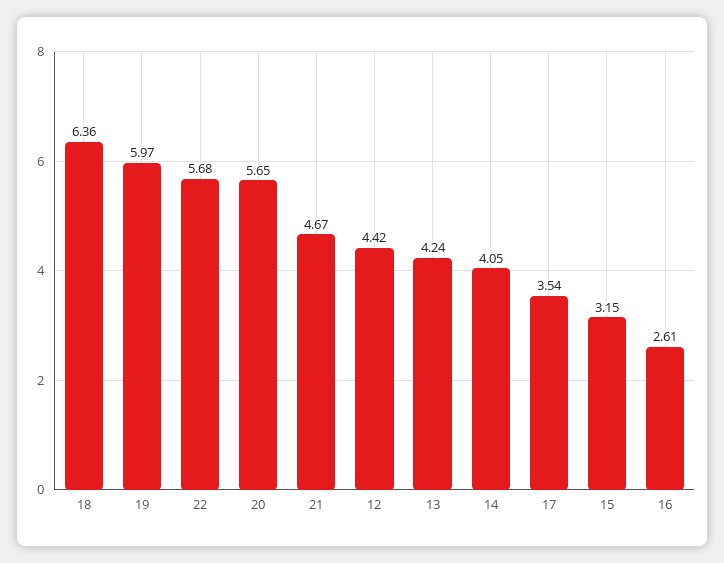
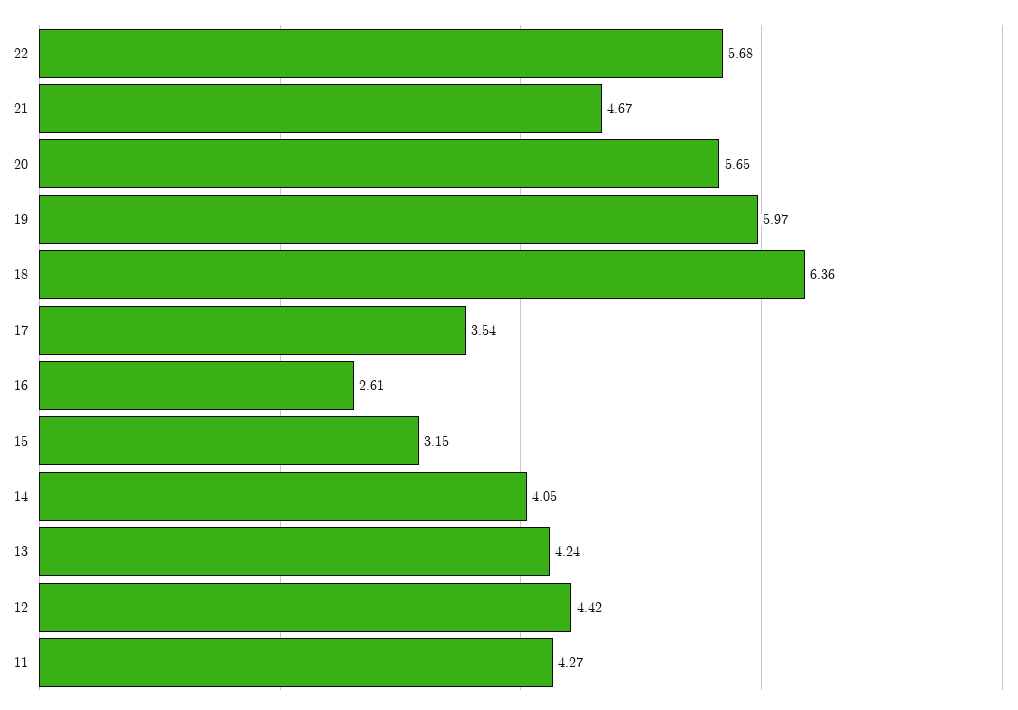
  {
    "18": 6.36,
    "19": 5.97,
    "22": 5.68,
    "20": 5.65,
    "21": 4.67,
    "12": 4.42,
    "13": 4.24,
    "14": 4.05,
    "17": 3.54,
    "15": 3.15,
-   "16": 2.61
+   "16": 2.61,
+   "11": 4.27
  }

